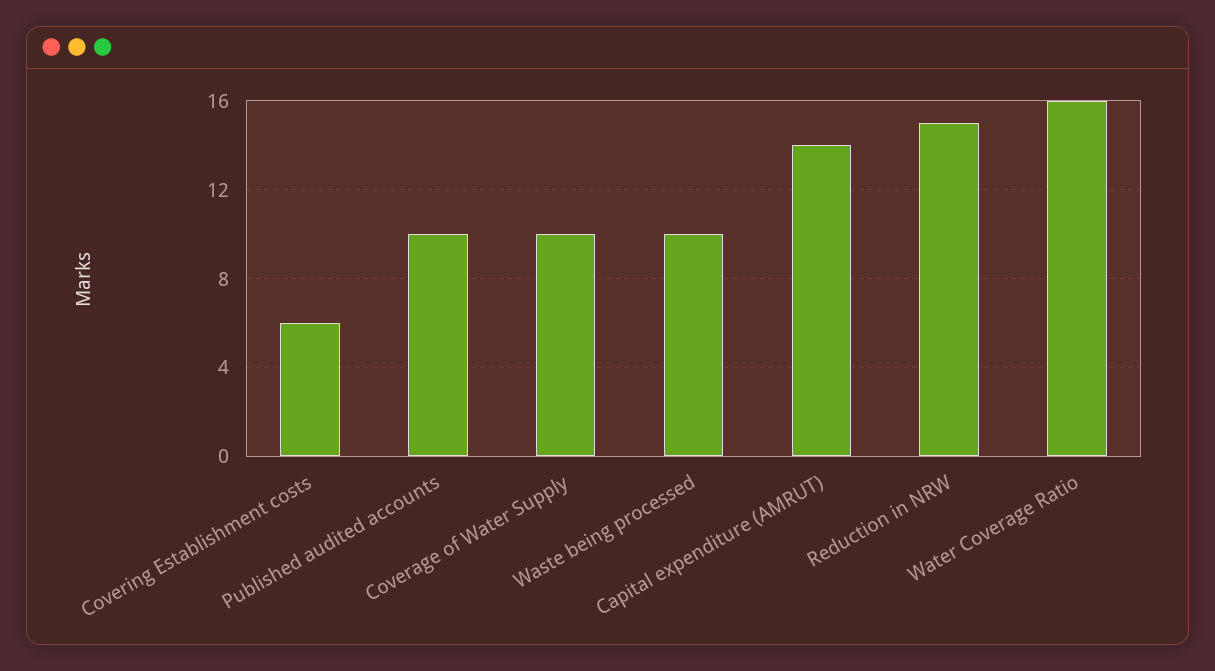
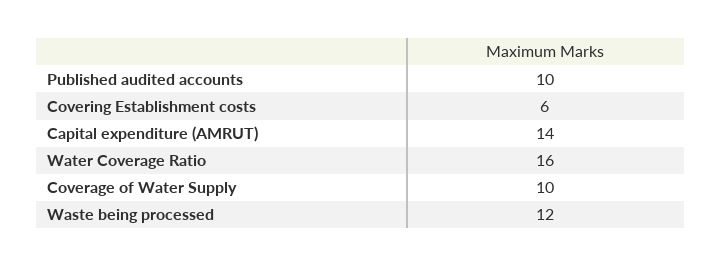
  {
    "Covering Establishment costs": 6,
    "Published audited accounts": 10,
    "Coverage of Water Supply": 10,
-   "Waste being processed": 10,
+   "Waste being processed": 12,
    "Capital expenditure (AMRUT)": 14,
-   "Reduction in NRW": 15,
    "Water Coverage Ratio": 16
  }

